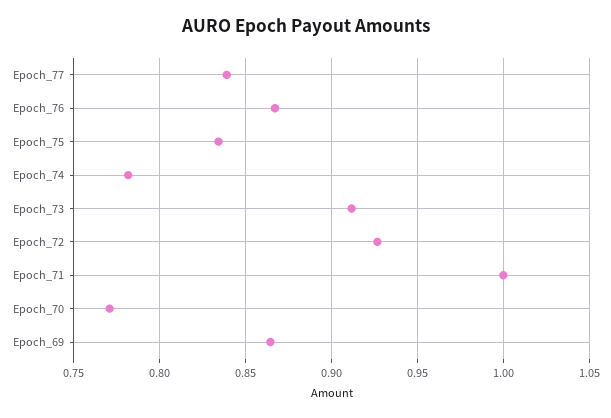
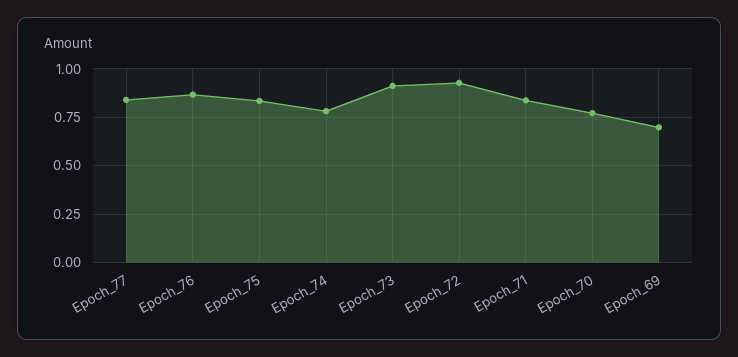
  {
    "Epoch_77": 0.84,
    "Epoch_76": 0.865,
    "Epoch_75": 0.835,
    "Epoch_74": 0.78,
    "Epoch_73": 0.91,
    "Epoch_72": 0.925,
-   "Epoch_71": 1,
+   "Epoch_71": 0.85,
    "Epoch_70": 0.77,
-   "Epoch_69": 0.865
+   "Epoch_69": 0.7
  }

